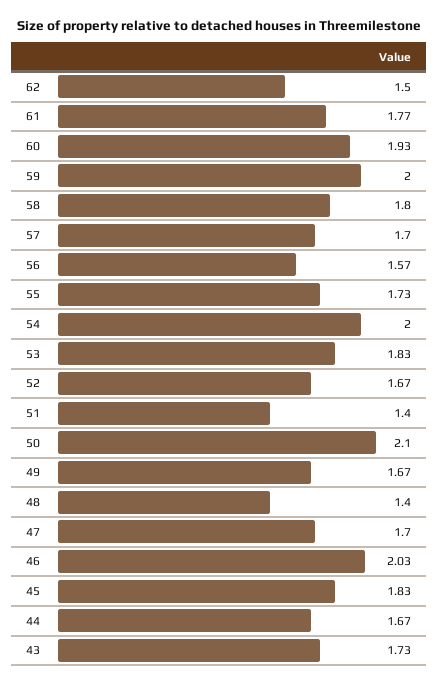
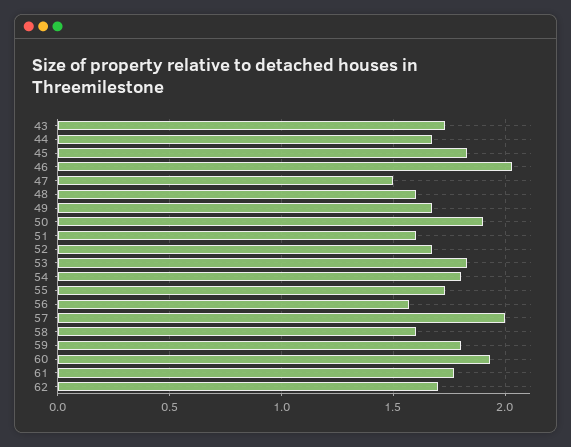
  {
-   "62": 1.5,
+   "62": 1.7,
    "61": 1.77,
    "60": 1.93,
-   "59": 2,
+   "59": 1.8,
-   "58": 1.8,
+   "58": 1.6,
-   "57": 1.7,
+   "57": 2,
    "56": 1.57,
    "55": 1.73,
-   "54": 2,
+   "54": 1.8,
    "53": 1.83,
    "52": 1.67,
-   "51": 1.4,
+   "51": 1.6,
-   "50": 2.1,
+   "50": 1.9,
    "49": 1.67,
-   "48": 1.4,
+   "48": 1.6,
-   "47": 1.7,
+   "47": 1.5,
    "46": 2.03,
    "45": 1.83,
    "44": 1.67,
    "43": 1.73
  }

